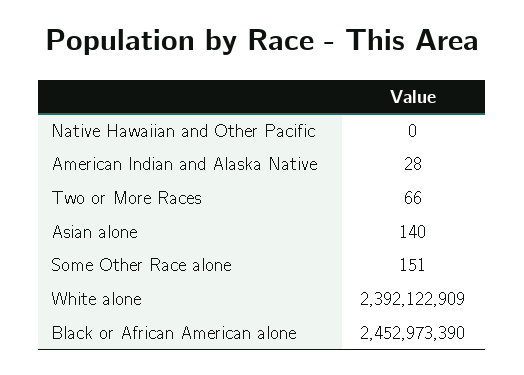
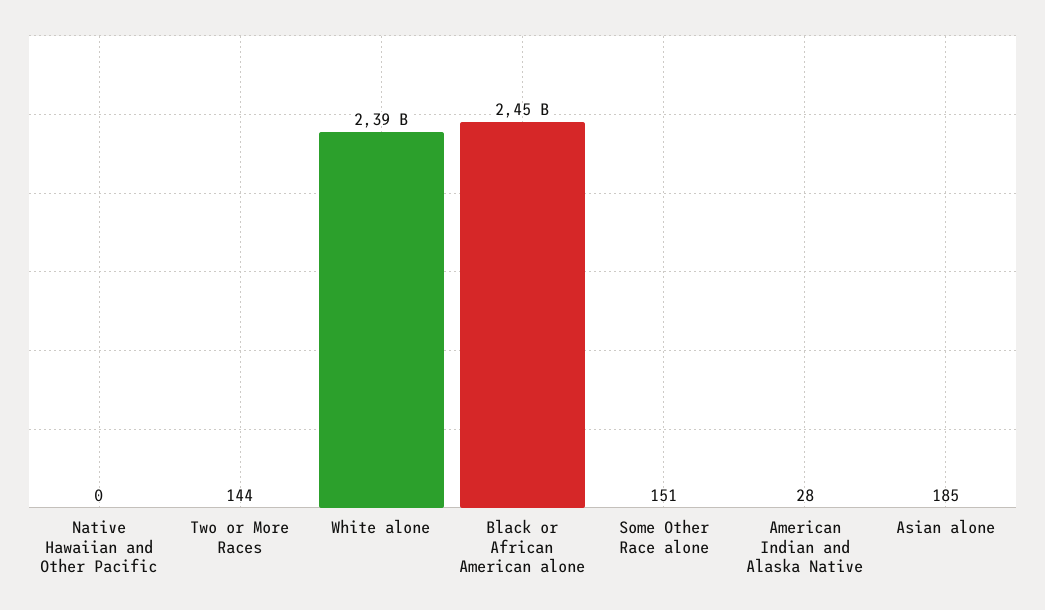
  {
    "Native Hawaiian and Other Pacific": 0,
    "American Indian and Alaska Native": 28,
-   "Two or More Races": 66,
+   "Two or More Races": 144,
-   "Asian alone": 140,
+   "Asian alone": 185,
    "Some Other Race alone": 151,
    "White alone": 2392122909,
    "Black or African American alone": 2452973390
  }

